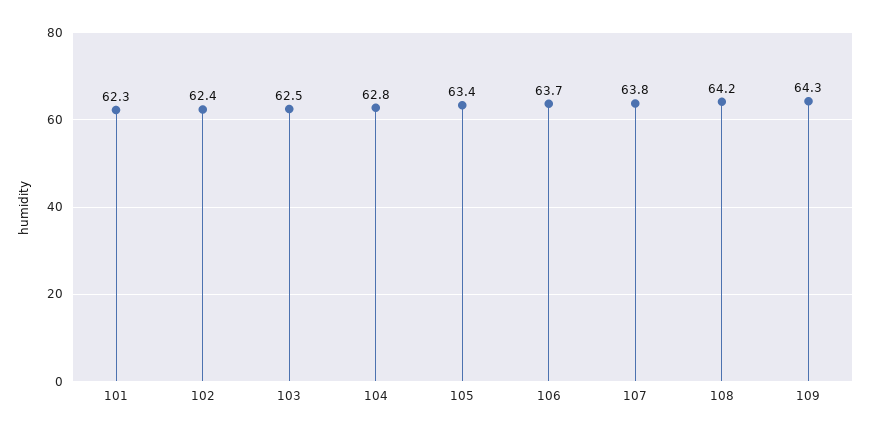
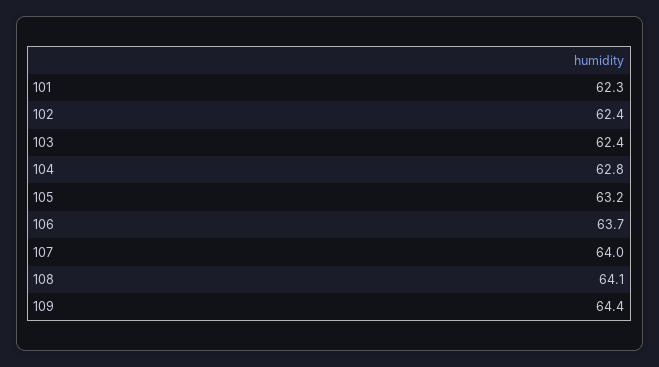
  {
    "101": 62.3,
    "102": 62.4,
-   "103": 62.5,
+   "103": 62.4,
    "104": 62.8,
-   "105": 63.4,
+   "105": 63.2,
    "106": 63.7,
-   "107": 63.8,
+   "107": 64,
-   "108": 64.2,
+   "108": 64.1,
-   "109": 64.3
+   "109": 64.4
  }

